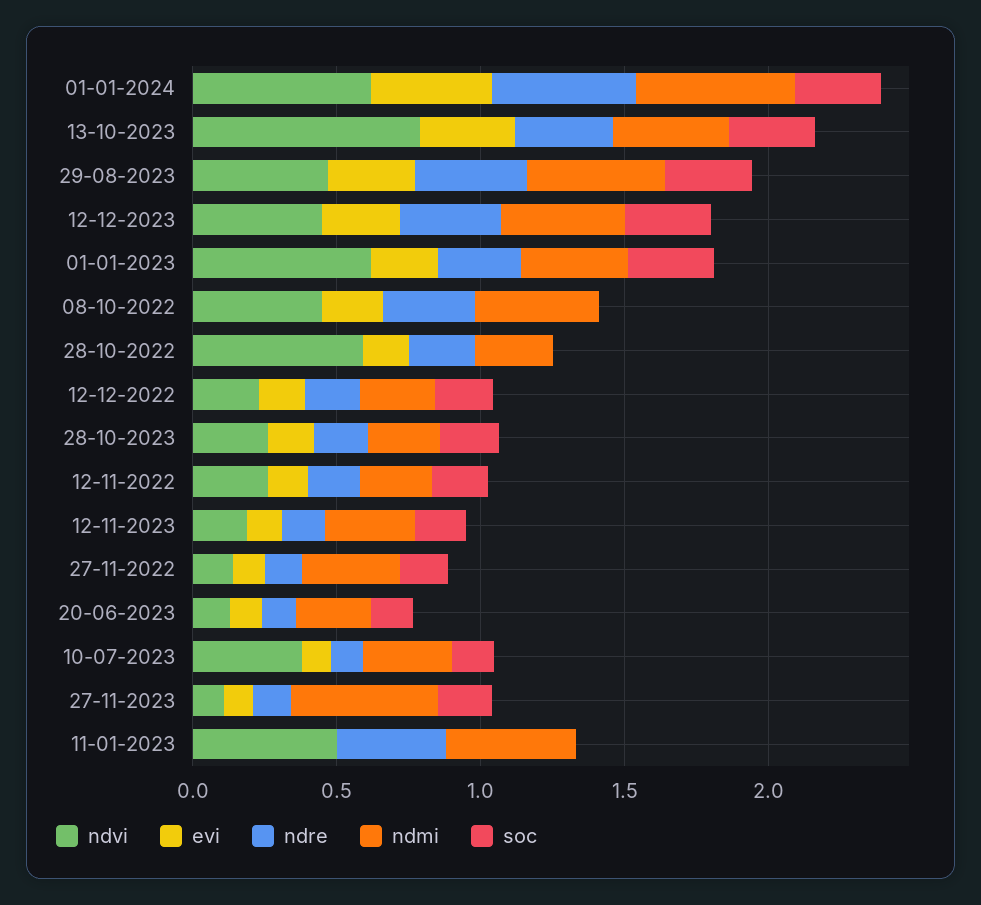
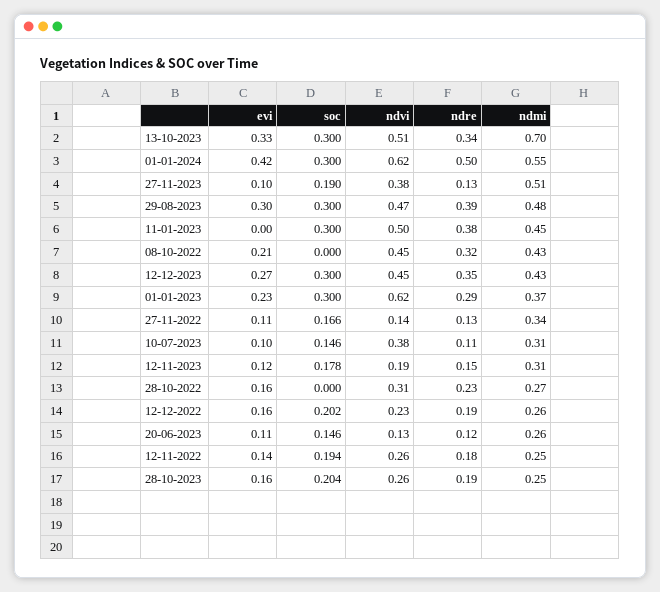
  {
    "ndvi": {
      "01-01-2024": 0.62,
-     "13-10-2023": 0.8,
+     "13-10-2023": 0.51,
      "29-08-2023": 0.47,
      "12-12-2023": 0.45,
      "01-01-2023": 0.62,
      "08-10-2022": 0.45,
-     "28-10-2022": 0.6,
+     "28-10-2022": 0.31,
      "12-12-2022": 0.23,
      "28-10-2023": 0.26,
      "12-11-2022": 0.26,
      "12-11-2023": 0.19,
      "27-11-2022": 0.14,
      "20-06-2023": 0.13,
      "10-07-2023": 0.38,
-     "27-11-2023": 0.1,
+     "27-11-2023": 0.38,
      "11-01-2023": 0.5
    },
    "evi": {
      "01-01-2024": 0.42,
      "13-10-2023": 0.33,
      "29-08-2023": 0.3,
      "12-12-2023": 0.27,
      "01-01-2023": 0.23,
      "08-10-2022": 0.21,
      "28-10-2022": 0.16,
      "12-12-2022": 0.16,
      "28-10-2023": 0.16,
      "12-11-2022": 0.14,
      "12-11-2023": 0.12,
      "27-11-2022": 0.11,
      "20-06-2023": 0.11,
      "10-07-2023": 0.1,
      "27-11-2023": 0.1,
      "11-01-2023": 0
    },
    "ndre": {
      "01-01-2024": 0.5,
      "13-10-2023": 0.34,
      "29-08-2023": 0.39,
      "12-12-2023": 0.35,
      "01-01-2023": 0.29,
      "08-10-2022": 0.32,
      "28-10-2022": 0.23,
      "12-12-2022": 0.19,
      "28-10-2023": 0.19,
      "12-11-2022": 0.18,
      "12-11-2023": 0.15,
      "27-11-2022": 0.13,
      "20-06-2023": 0.12,
      "10-07-2023": 0.11,
      "27-11-2023": 0.13,
      "11-01-2023": 0.38
    },
    "ndmi": {
      "01-01-2024": 0.55,
-     "13-10-2023": 0.4,
+     "13-10-2023": 0.7,
      "29-08-2023": 0.48,
      "12-12-2023": 0.43,
      "01-01-2023": 0.37,
      "08-10-2022": 0.43,
      "28-10-2022": 0.27,
      "12-12-2022": 0.26,
      "28-10-2023": 0.25,
      "12-11-2022": 0.25,
      "12-11-2023": 0.31,
      "27-11-2022": 0.34,
      "20-06-2023": 0.26,
      "10-07-2023": 0.31,
      "27-11-2023": 0.51,
      "11-01-2023": 0.45
    },
    "soc": {
      "01-01-2024": 0.3,
      "13-10-2023": 0.3,
      "29-08-2023": 0.3,
      "12-12-2023": 0.3,
      "01-01-2023": 0.3,
      "08-10-2022": 0,
      "28-10-2022": 0,
      "12-12-2022": 0.202,
      "28-10-2023": 0.204,
      "12-11-2022": 0.194,
      "12-11-2023": 0.178,
      "27-11-2022": 0.166,
      "20-06-2023": 0.146,
      "10-07-2023": 0.146,
      "27-11-2023": 0.19,
-     "11-01-2023": 0
+     "11-01-2023": 0.3
    }
  }

